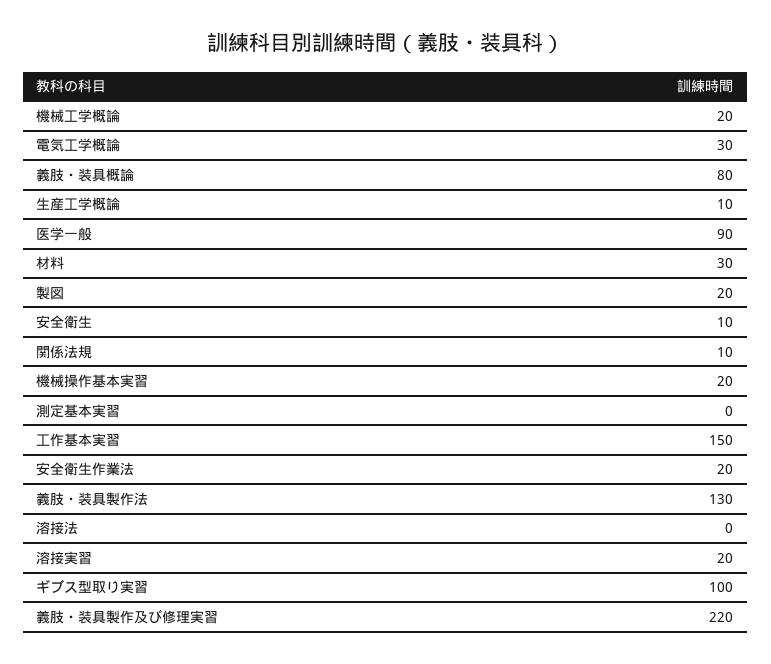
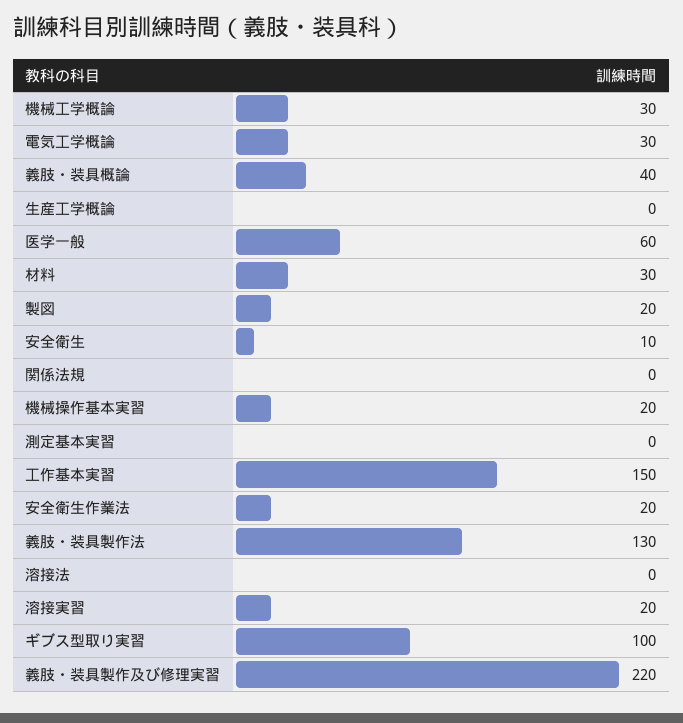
  {
-   "機械工学概論": 20,
+   "機械工学概論": 30,
    "電気工学概論": 30,
-   "義肢・装具概論": 80,
+   "義肢・装具概論": 40,
-   "生産工学概論": 10,
+   "生産工学概論": 0,
-   "医学一般": 90,
+   "医学一般": 60,
    "材料": 30,
    "製図": 20,
    "安全衛生": 10,
-   "関係法規": 10,
+   "関係法規": 0,
    "機械操作基本実習": 20,
    "測定基本実習": 0,
    "工作基本実習": 150,
    "安全衛生作業法": 20,
    "義肢・装具製作法": 130,
    "溶接法": 0,
    "溶接実習": 20,
    "ギブス型取り実習": 100,
    "義肢・装具製作及び修理実習": 220
  }

